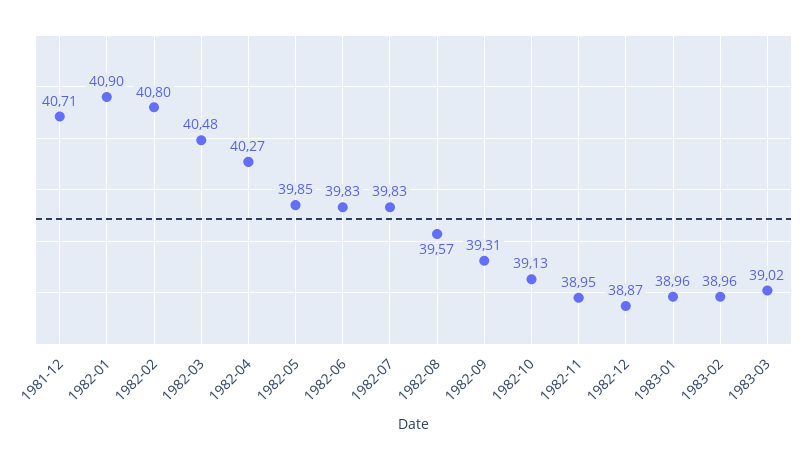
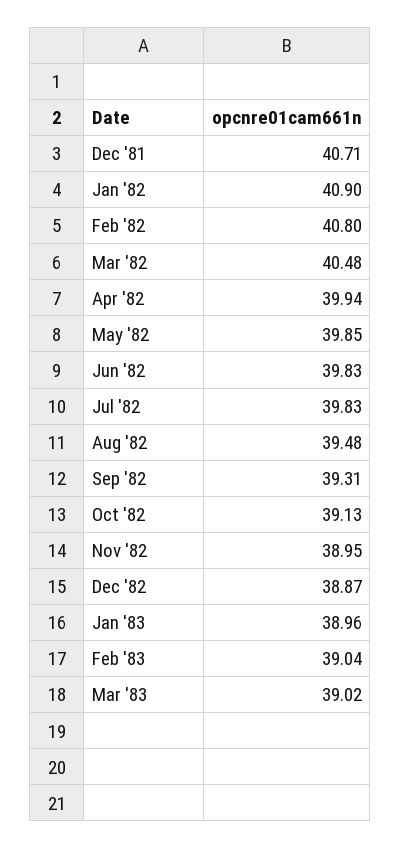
  {
    "1981-12": 40.71,
    "1982-01": 40.9,
    "1982-02": 40.8,
    "1982-03": 40.48,
-   "1982-04": 40.27,
+   "1982-04": 39.94,
    "1982-05": 39.85,
    "1982-06": 39.83,
    "1982-07": 39.83,
-   "1982-08": 39.57,
+   "1982-08": 39.48,
    "1982-09": 39.31,
    "1982-10": 39.13,
    "1982-11": 38.95,
    "1982-12": 38.87,
    "1983-01": 38.96,
-   "1983-02": 38.96,
+   "1983-02": 39.04,
    "1983-03": 39.02
  }

